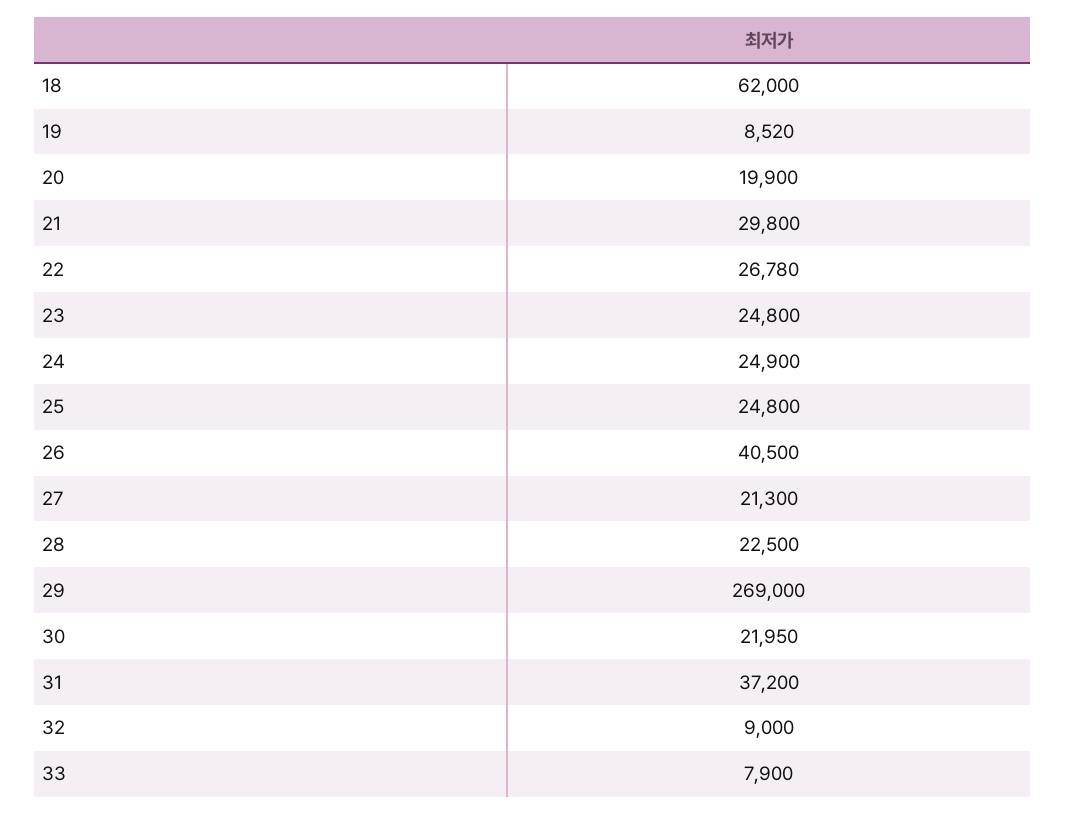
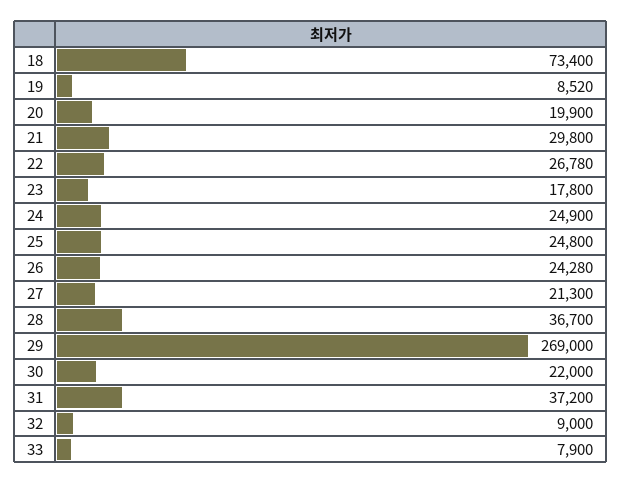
  {
-   "18": 62000,
+   "18": 73400,
    "19": 8520,
    "20": 19900,
    "21": 29800,
    "22": 26780,
-   "23": 24800,
+   "23": 17800,
    "24": 24900,
    "25": 24800,
-   "26": 40500,
+   "26": 24280,
    "27": 21300,
-   "28": 22500,
+   "28": 36700,
    "29": 269000,
-   "30": 21950,
+   "30": 22000,
    "31": 37200,
    "32": 9000,
    "33": 7900
  }

